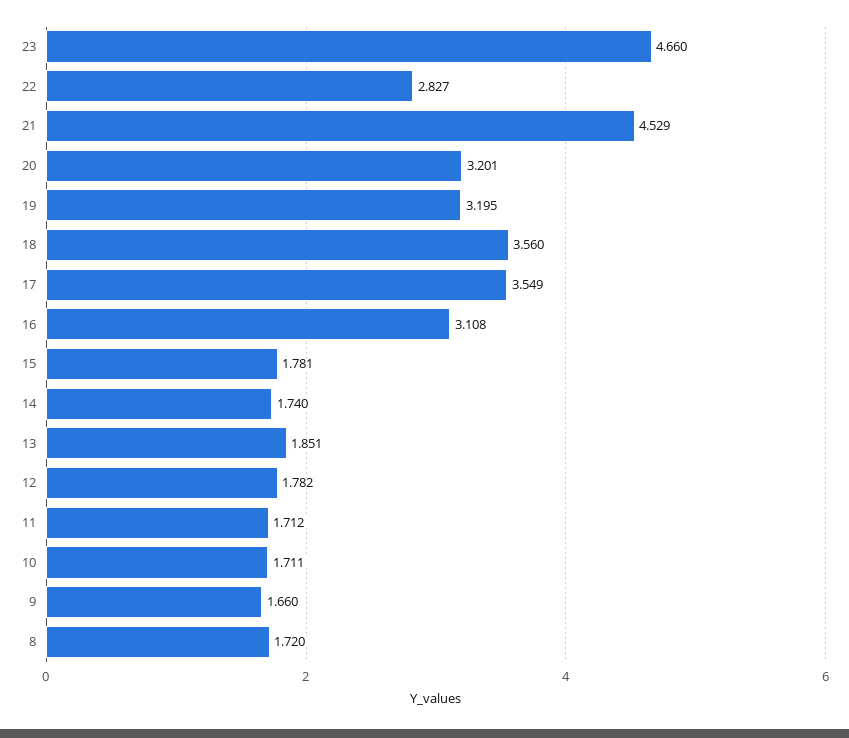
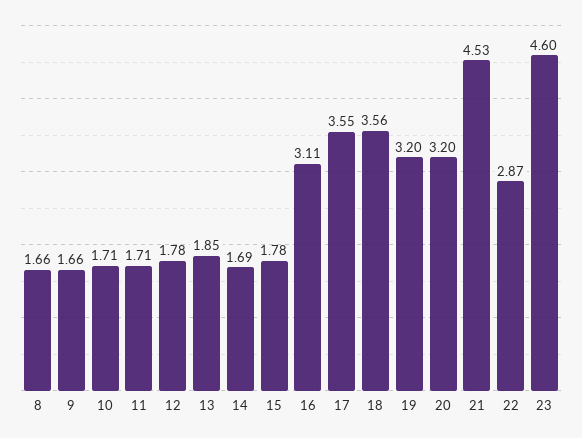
  {
-   "23": 4.66,
+   "23": 4.6,
-   "22": 2.827,
+   "22": 2.87,
    "21": 4.529,
    "20": 3.201,
    "19": 3.195,
    "18": 3.56,
    "17": 3.549,
    "16": 3.108,
    "15": 1.781,
-   "14": 1.74,
+   "14": 1.69,
    "13": 1.851,
    "12": 1.782,
    "11": 1.712,
    "10": 1.711,
    "9": 1.66,
-   "8": 1.72
+   "8": 1.66
  }

